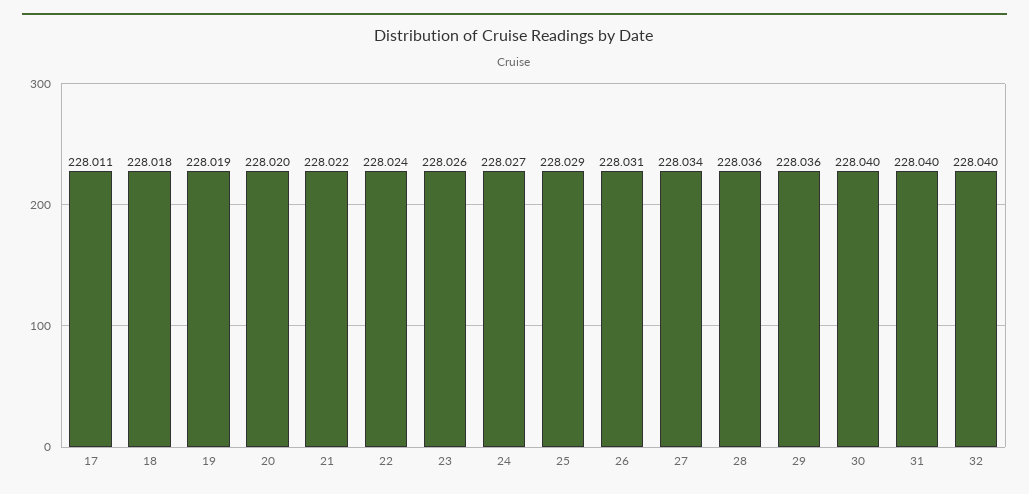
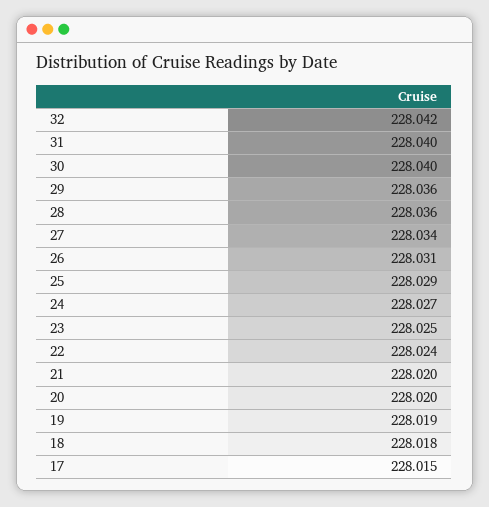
  {
-   "17": 228.011,
+   "17": 228.015,
    "18": 228.018,
    "19": 228.019,
    "20": 228.02,
-   "21": 228.022,
+   "21": 228.02,
    "22": 228.024,
-   "23": 228.026,
+   "23": 228.025,
    "24": 228.027,
    "25": 228.029,
    "26": 228.031,
    "27": 228.034,
    "28": 228.036,
    "29": 228.036,
    "30": 228.04,
    "31": 228.04,
-   "32": 228.04
+   "32": 228.042
  }

